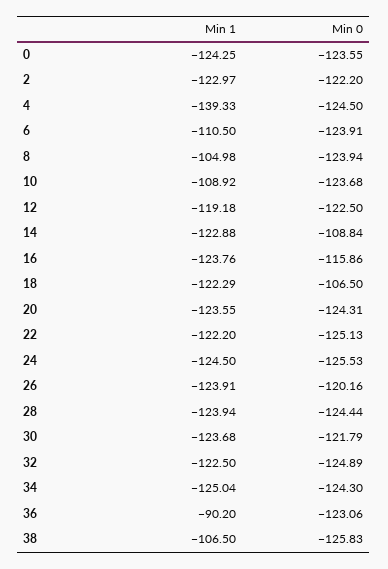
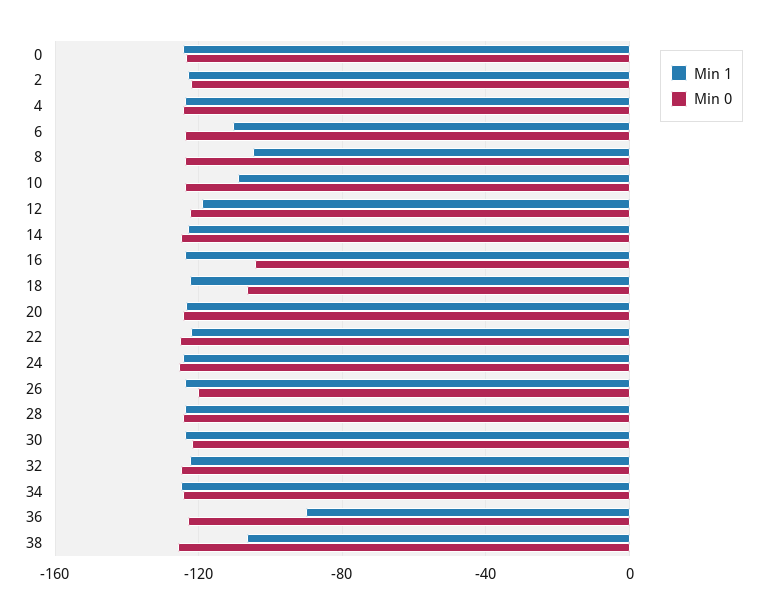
  {
    "Min 1": {
      "0": -124.25,
      "2": -122.97,
-     "4": -139.33,
+     "4": -125,
      "6": -110.5,
      "8": -104.98,
      "10": -108.92,
      "12": -119.18,
      "14": -122.88,
      "16": -123.76,
      "18": -122.29,
      "20": -123.55,
      "22": -122.2,
      "24": -124.5,
      "26": -123.91,
      "28": -123.94,
      "30": -123.68,
      "32": -122.5,
      "34": -125.04,
      "36": -90.2,
      "38": -106.5
    },
    "Min 0": {
      "0": -123.55,
      "2": -122.2,
      "4": -124.5,
      "6": -123.91,
      "8": -123.94,
      "10": -123.68,
      "12": -122.5,
-     "14": -108.84,
+     "14": -125,
-     "16": -115.86,
+     "16": -105,
      "18": -106.5,
      "20": -124.31,
      "22": -125.13,
      "24": -125.53,
      "26": -120.16,
      "28": -124.44,
      "30": -121.79,
      "32": -124.89,
      "34": -124.3,
      "36": -123.06,
      "38": -125.83
    }
  }

